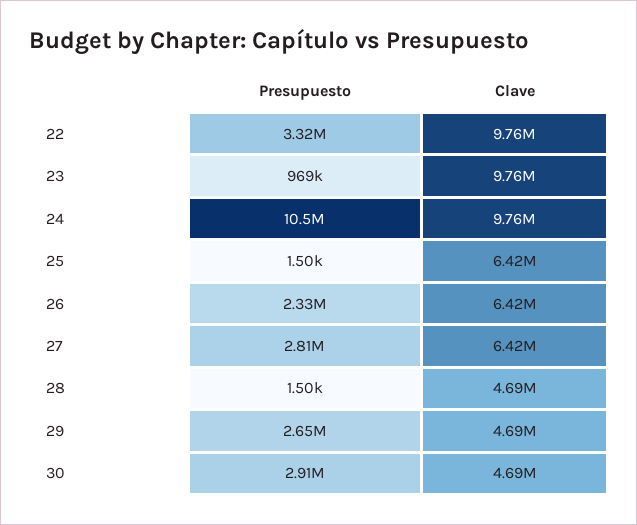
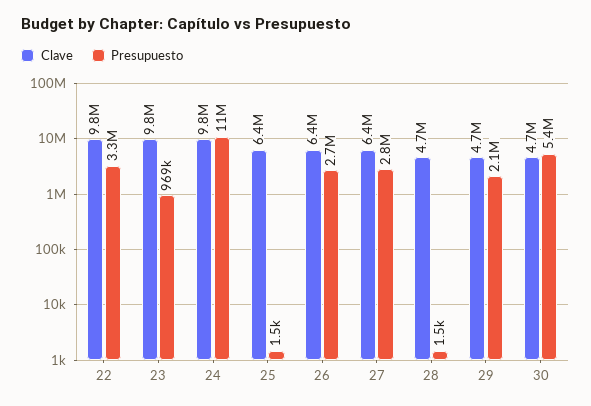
  {
    "Presupuesto": {
      "22": 3320000,
      "23": 969000,
      "24": 10500000,
      "25": 1500,
-     "26": 2330000,
+     "26": 2700000,
      "27": 2810000,
      "28": 1500,
-     "29": 2650000,
+     "29": 2100000,
-     "30": 2910000
+     "30": 5400000
    },
    "Clave": {
      "22": 9760000,
      "23": 9760000,
      "24": 9760000,
      "25": 6420000,
      "26": 6420000,
      "27": 6420000,
      "28": 4690000,
      "29": 4690000,
      "30": 4690000
    }
  }

